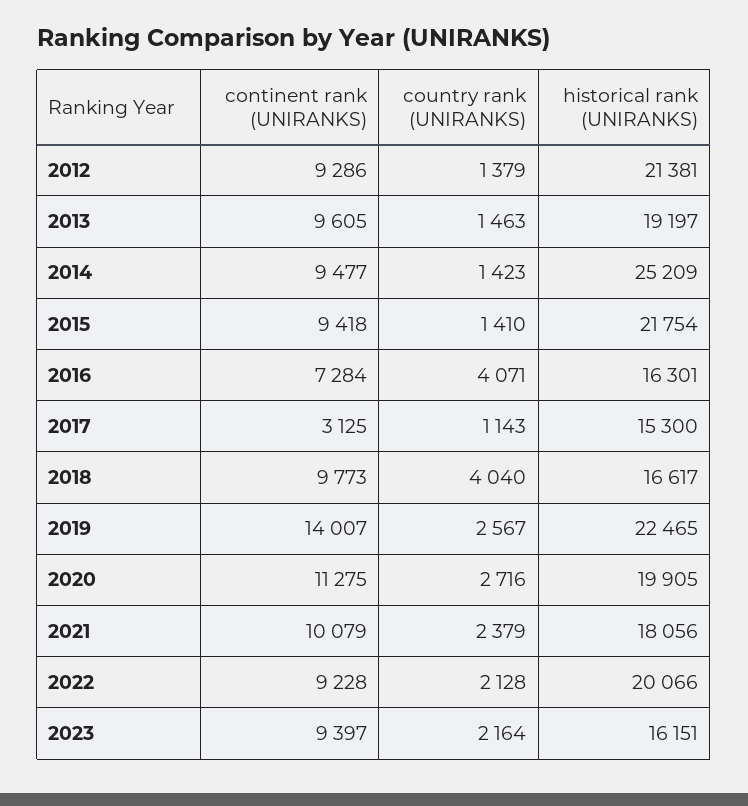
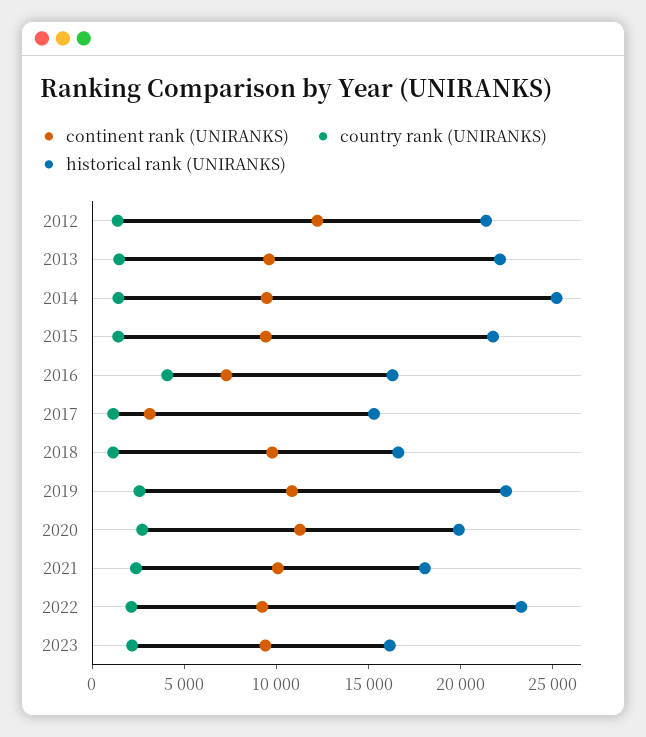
  {
    "continent rank (UNIRANKS)": {
-     "2012": 9286,
+     "2012": 12000,
      "2013": 9605,
      "2014": 9477,
      "2015": 9418,
      "2016": 7284,
      "2017": 3125,
      "2018": 9773,
-     "2019": 14007,
+     "2019": 11000,
      "2020": 11275,
      "2021": 10079,
      "2022": 9228,
      "2023": 9397
    },
    "country rank (UNIRANKS)": {
      "2012": 1379,
      "2013": 1463,
      "2014": 1423,
      "2015": 1410,
      "2016": 4071,
      "2017": 1143,
-     "2018": 4040,
+     "2018": 1000,
      "2019": 2567,
      "2020": 2716,
      "2021": 2379,
      "2022": 2128,
      "2023": 2164
    },
    "historical rank (UNIRANKS)": {
      "2012": 21381,
-     "2013": 19197,
+     "2013": 22000,
      "2014": 25209,
      "2015": 21754,
      "2016": 16301,
      "2017": 15300,
      "2018": 16617,
      "2019": 22465,
      "2020": 19905,
      "2021": 18056,
-     "2022": 20066,
+     "2022": 23000,
      "2023": 16151
    }
  }

